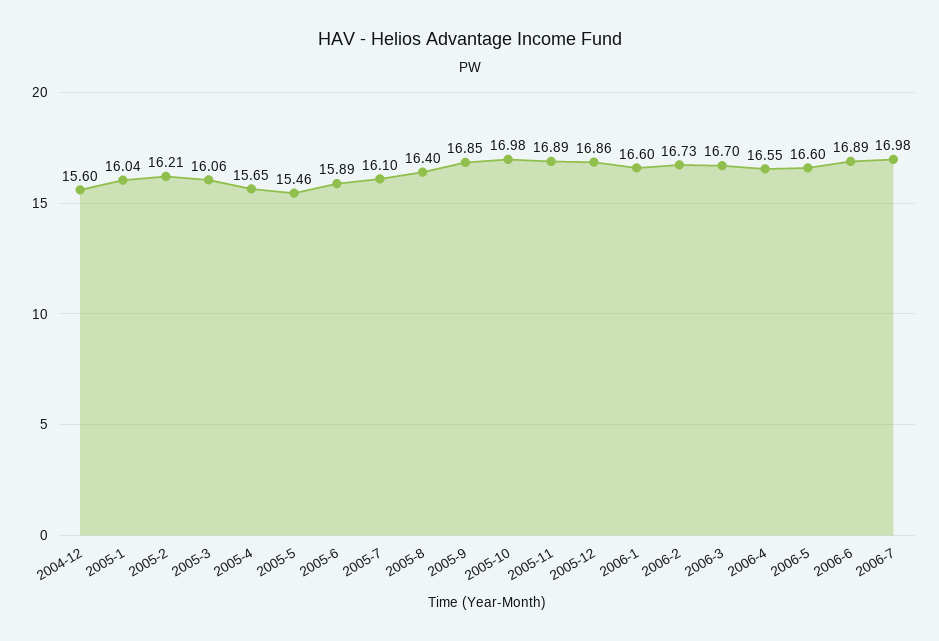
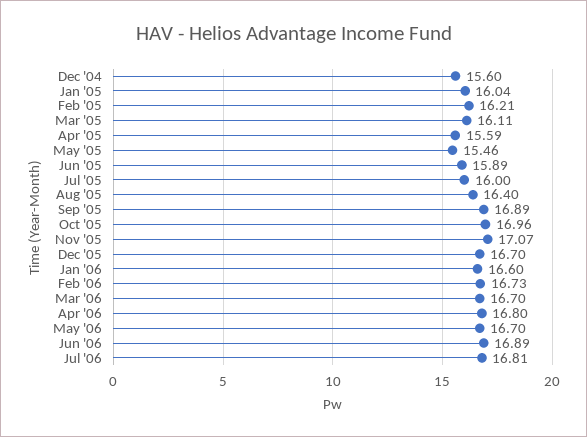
  {
    "2004-12": 15.6,
    "2005-1": 16.04,
    "2005-2": 16.21,
-   "2005-3": 16.06,
+   "2005-3": 16.11,
-   "2005-4": 15.65,
+   "2005-4": 15.59,
    "2005-5": 15.46,
    "2005-6": 15.89,
-   "2005-7": 16.1,
+   "2005-7": 16,
    "2005-8": 16.4,
-   "2005-9": 16.85,
+   "2005-9": 16.89,
-   "2005-10": 16.98,
+   "2005-10": 16.96,
-   "2005-11": 16.89,
+   "2005-11": 17.07,
-   "2005-12": 16.86,
+   "2005-12": 16.7,
    "2006-1": 16.6,
    "2006-2": 16.73,
    "2006-3": 16.7,
-   "2006-4": 16.55,
+   "2006-4": 16.8,
-   "2006-5": 16.6,
+   "2006-5": 16.7,
    "2006-6": 16.89,
-   "2006-7": 16.98
+   "2006-7": 16.81
  }

